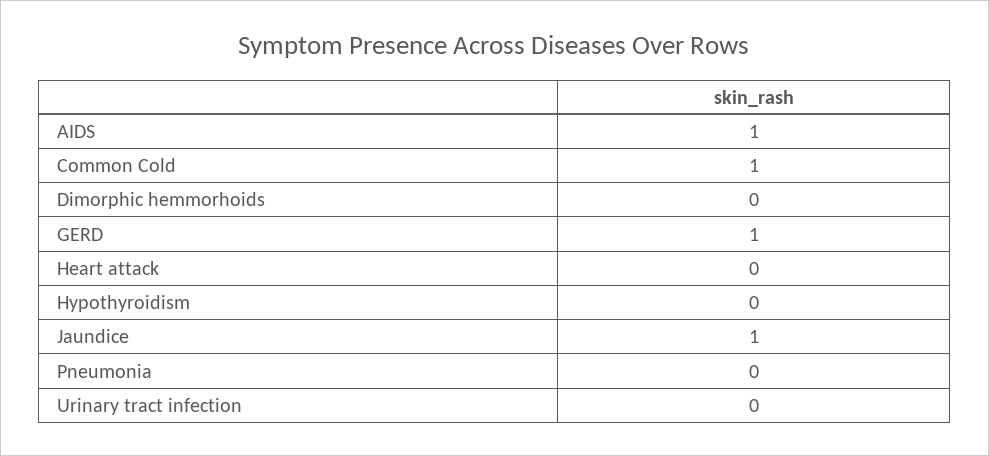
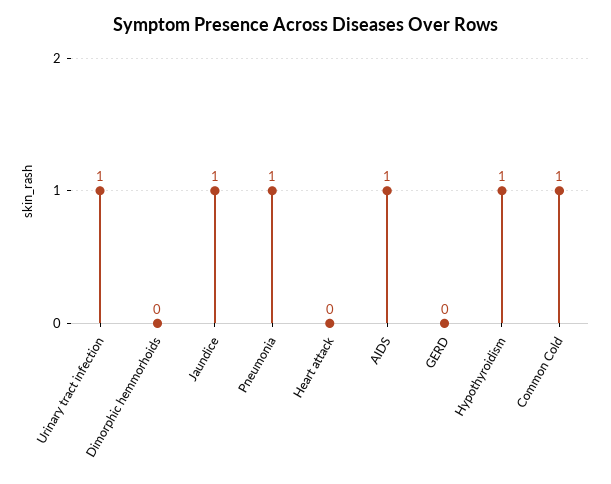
  {
    "AIDS": 1,
    "Common Cold": 1,
    "Dimorphic hemmorhoids": 0,
-   "GERD": 1,
+   "GERD": 0,
    "Heart attack": 0,
-   "Hypothyroidism": 0,
+   "Hypothyroidism": 1,
    "Jaundice": 1,
-   "Pneumonia": 0,
+   "Pneumonia": 1,
-   "Urinary tract infection": 0
+   "Urinary tract infection": 1
  }

